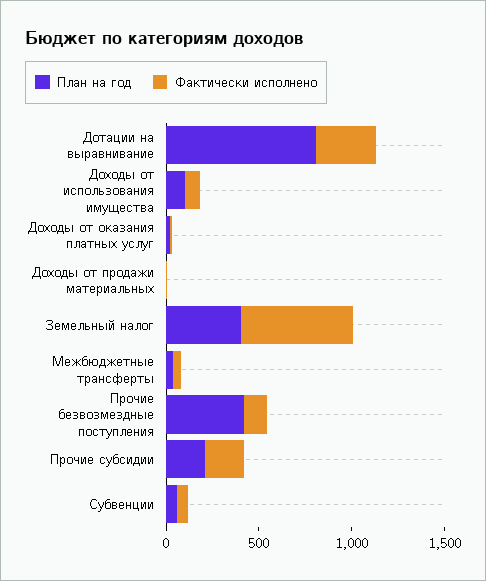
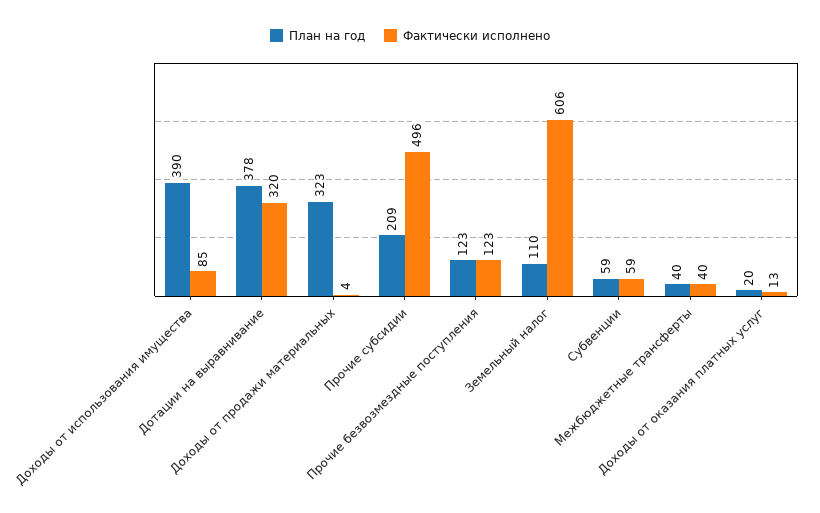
  {
    "План на год": {
-     "Дотации на выравнивание": 800,
+     "Дотации на выравнивание": 378,
-     "Доходы от использования имущества": 100,
+     "Доходы от использования имущества": 390,
      "Доходы от оказания платных услуг": 20,
-     "Доходы от продажи материальных": 0,
+     "Доходы от продажи материальных": 323,
-     "Земельный налог": 400,
+     "Земельный налог": 110,
      "Межбюджетные трансферты": 40,
-     "Прочие безвозмездные поступления": 400,
+     "Прочие безвозмездные поступления": 123,
      "Прочие субсидии": 209,
      "Субвенции": 59
    },
    "Фактически исполнено": {
      "Дотации на выравнивание": 320,
      "Доходы от использования имущества": 85,
      "Доходы от оказания платных услуг": 13,
      "Доходы от продажи материальных": 4,
      "Земельный налог": 606,
      "Межбюджетные трансферты": 40,
      "Прочие безвозмездные поступления": 123,
-     "Прочие субсидии": 200,
+     "Прочие субсидии": 496,
      "Субвенции": 59
    }
  }

